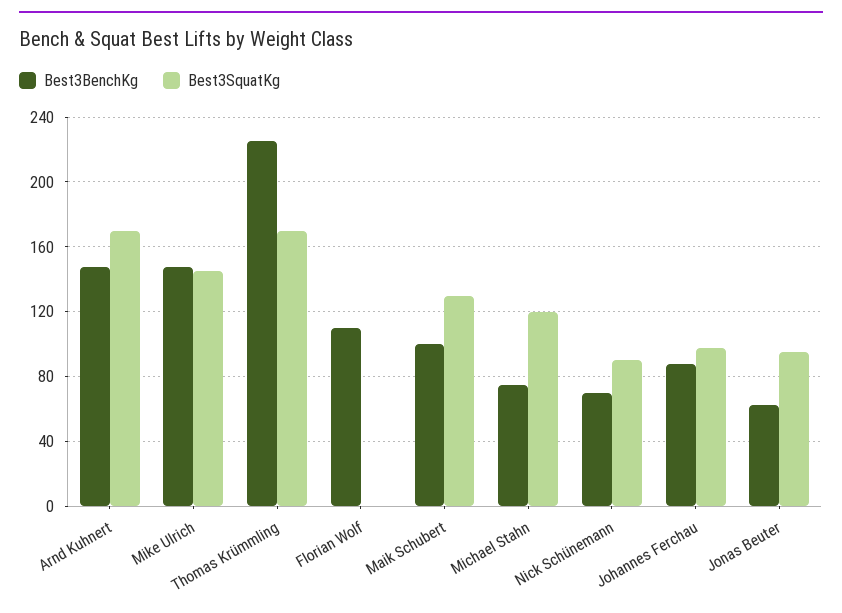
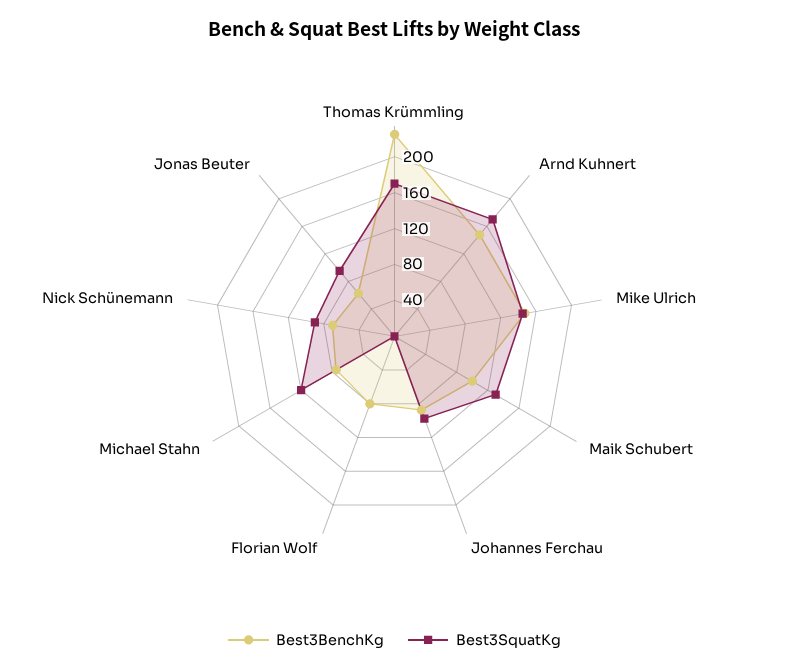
  {
    "Best3BenchKg": {
      "Arnd Kuhnert": 150,
      "Mike Ulrich": 150,
      "Thomas Krümmling": 225,
-     "Florian Wolf": 110,
+     "Florian Wolf": 80,
      "Maik Schubert": 100,
      "Michael Stahn": 75,
      "Nick Schünemann": 70,
      "Johannes Ferchau": 90,
      "Jonas Beuter": 65
    },
    "Best3SquatKg": {
      "Arnd Kuhnert": 170,
      "Mike Ulrich": 145,
      "Thomas Krümmling": 170,
      "Florian Wolf": 0,
      "Maik Schubert": 130,
      "Michael Stahn": 120,
      "Nick Schünemann": 90,
      "Johannes Ferchau": 100,
      "Jonas Beuter": 95
    }
  }

